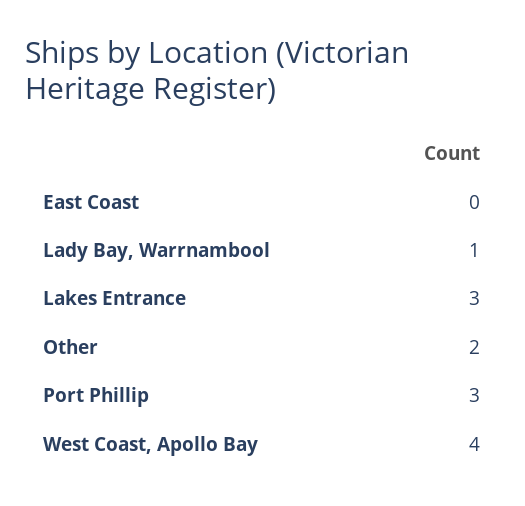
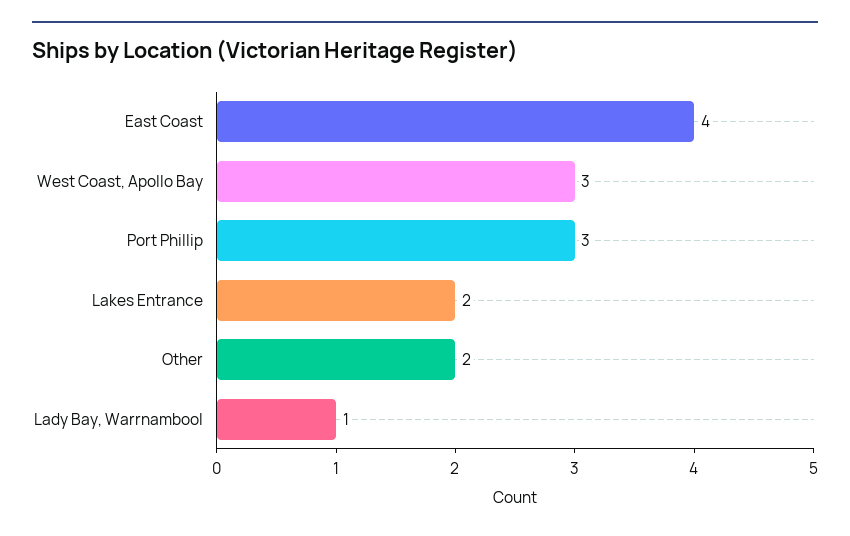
  {
-   "East Coast": 0,
+   "East Coast": 4,
    "Lady Bay, Warrnambool": 1,
-   "Lakes Entrance": 3,
+   "Lakes Entrance": 2,
    "Other": 2,
    "Port Phillip": 3,
-   "West Coast, Apollo Bay": 4
+   "West Coast, Apollo Bay": 3
  }

